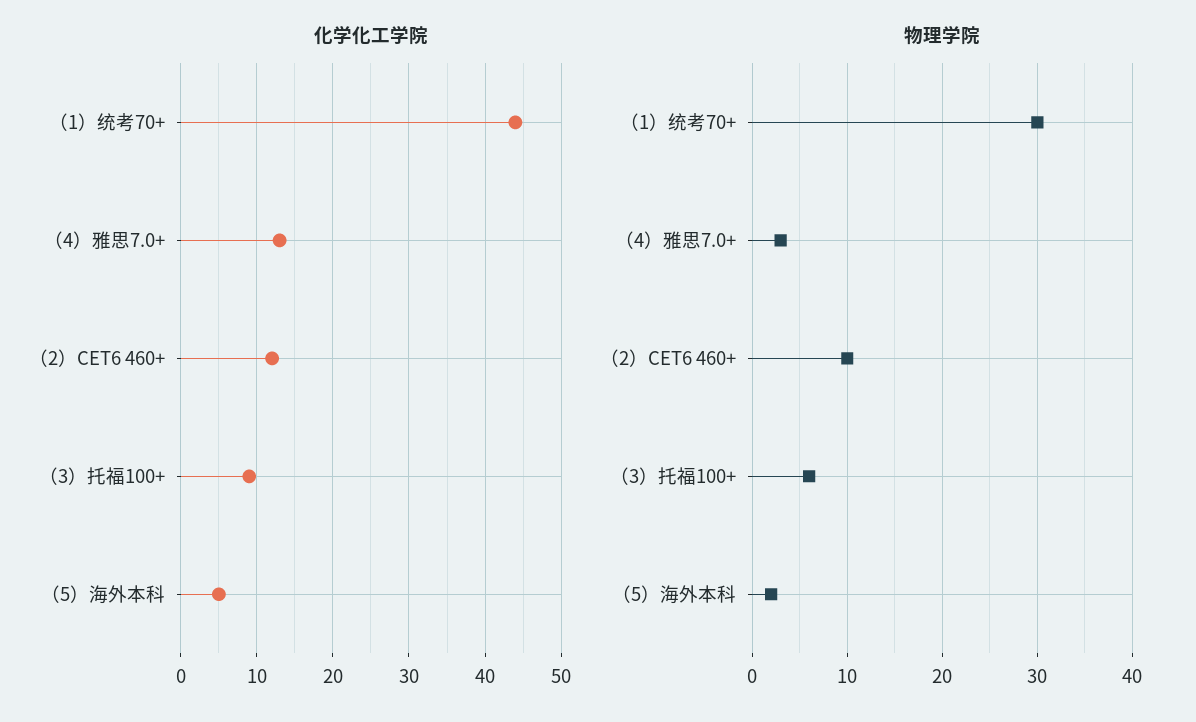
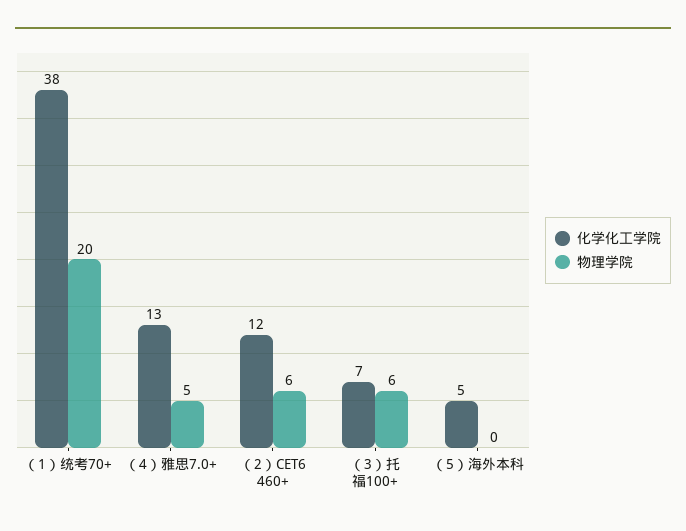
  {
    "化学化工学院": {
-     "（1）统考70+": 44,
+     "（1）统考70+": 38,
      "（4）雅思7.0+": 13,
      "（2）CET6 460+": 12,
-     "（3）托福100+": 9,
+     "（3）托福100+": 7,
      "（5）海外本科": 5
    },
    "物理学院": {
-     "（1）统考70+": 30,
+     "（1）统考70+": 20,
-     "（4）雅思7.0+": 3,
+     "（4）雅思7.0+": 5,
-     "（2）CET6 460+": 10,
+     "（2）CET6 460+": 6,
      "（3）托福100+": 6,
-     "（5）海外本科": 2
+     "（5）海外本科": 0
    }
  }

